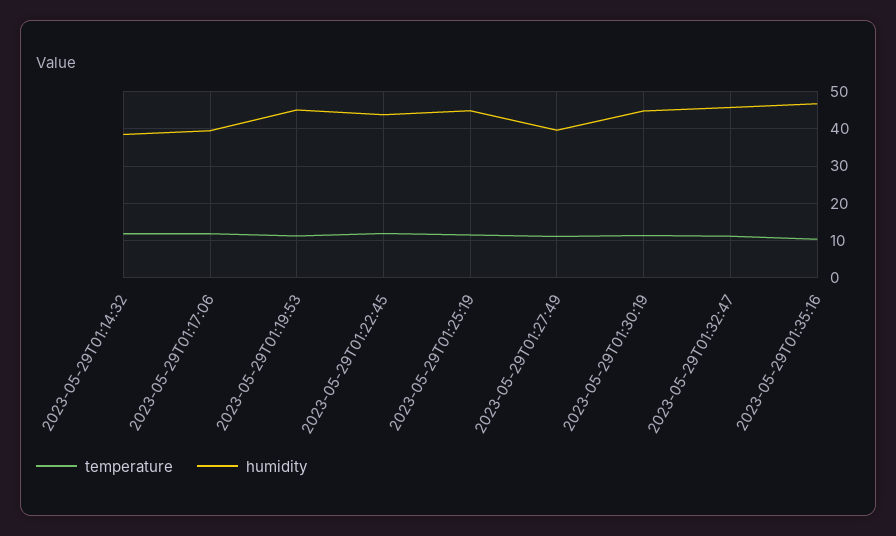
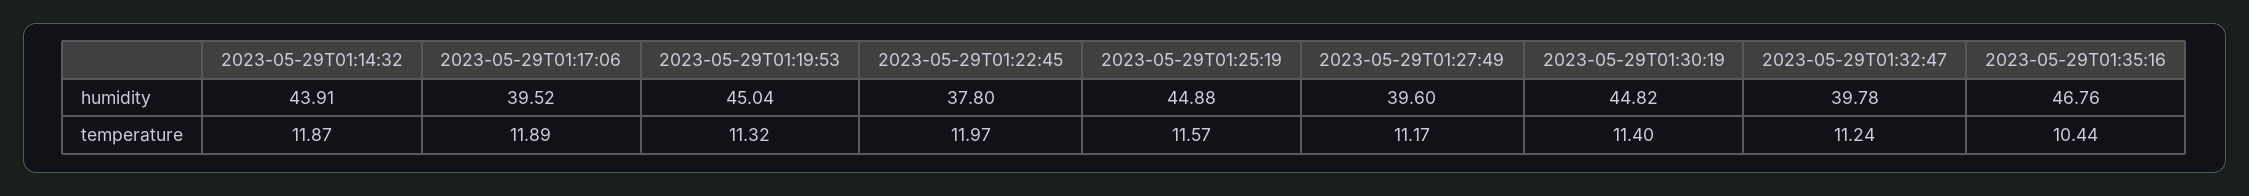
  {
    "temperature": {
      "2023-05-29T01:14:32": 11.87,
      "2023-05-29T01:17:06": 11.89,
      "2023-05-29T01:19:53": 11.32,
      "2023-05-29T01:22:45": 11.97,
      "2023-05-29T01:25:19": 11.57,
      "2023-05-29T01:27:49": 11.17,
      "2023-05-29T01:30:19": 11.4,
      "2023-05-29T01:32:47": 11.24,
      "2023-05-29T01:35:16": 10.44
    },
    "humidity": {
-     "2023-05-29T01:14:32": 38,
+     "2023-05-29T01:14:32": 43.91,
      "2023-05-29T01:17:06": 39.52,
      "2023-05-29T01:19:53": 45.04,
-     "2023-05-29T01:22:45": 44,
+     "2023-05-29T01:22:45": 37.8,
      "2023-05-29T01:25:19": 44.88,
      "2023-05-29T01:27:49": 39.6,
      "2023-05-29T01:30:19": 44.82,
-     "2023-05-29T01:32:47": 46,
+     "2023-05-29T01:32:47": 39.78,
      "2023-05-29T01:35:16": 46.76
    }
  }

